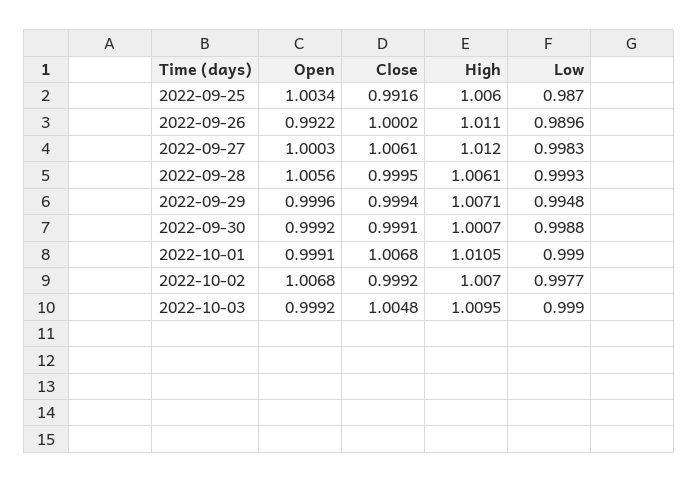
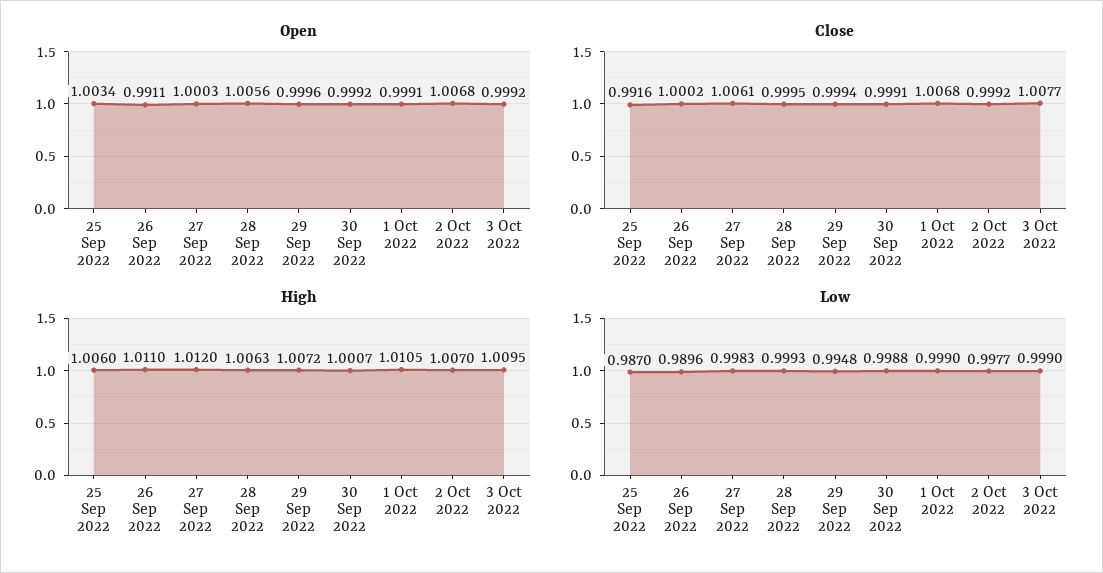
  {
    "Open": {
      "2022-09-25": 1.0034,
-     "2022-09-26": 0.9922,
+     "2022-09-26": 0.9911,
      "2022-09-27": 1.0003,
      "2022-09-28": 1.0056,
      "2022-09-29": 0.9996,
      "2022-09-30": 0.9992,
      "2022-10-01": 0.9991,
      "2022-10-02": 1.0068,
      "2022-10-03": 0.9992
    },
    "Close": {
      "2022-09-25": 0.9916,
      "2022-09-26": 1.0002,
      "2022-09-27": 1.0061,
      "2022-09-28": 0.9995,
      "2022-09-29": 0.9994,
      "2022-09-30": 0.9991,
      "2022-10-01": 1.0068,
      "2022-10-02": 0.9992,
-     "2022-10-03": 1.0048
+     "2022-10-03": 1.0077
    },
    "High": {
      "2022-09-25": 1.006,
      "2022-09-26": 1.011,
      "2022-09-27": 1.012,
-     "2022-09-28": 1.0061,
+     "2022-09-28": 1.0063,
-     "2022-09-29": 1.0071,
+     "2022-09-29": 1.0072,
      "2022-09-30": 1.0007,
      "2022-10-01": 1.0105,
      "2022-10-02": 1.007,
      "2022-10-03": 1.0095
    },
    "Low": {
      "2022-09-25": 0.987,
      "2022-09-26": 0.9896,
      "2022-09-27": 0.9983,
      "2022-09-28": 0.9993,
      "2022-09-29": 0.9948,
      "2022-09-30": 0.9988,
      "2022-10-01": 0.999,
      "2022-10-02": 0.9977,
      "2022-10-03": 0.999
    }
  }

